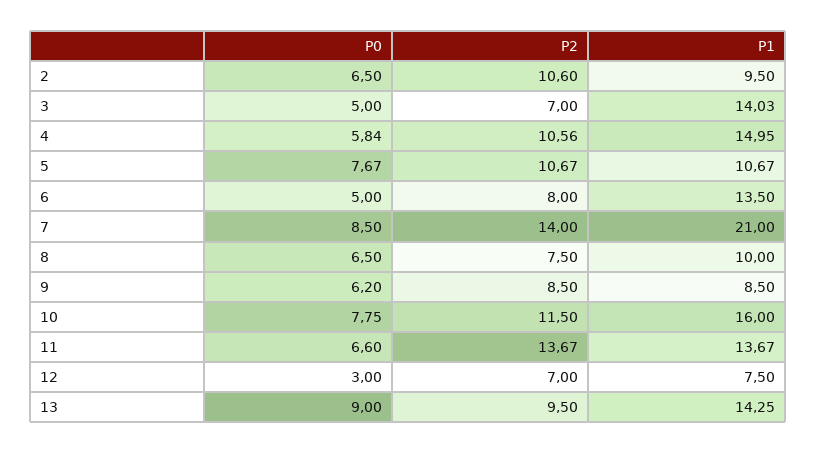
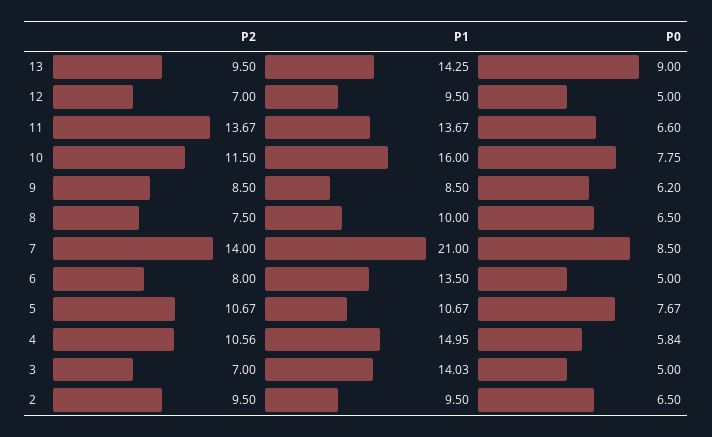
  {
    "P0": {
      "2": 6.5,
      "3": 5,
      "4": 5.84,
      "5": 7.67,
      "6": 5,
      "7": 8.5,
      "8": 6.5,
      "9": 6.2,
      "10": 7.75,
      "11": 6.6,
-     "12": 3,
+     "12": 5,
      "13": 9
    },
    "P2": {
-     "2": 10.6,
+     "2": 9.5,
      "3": 7,
      "4": 10.56,
      "5": 10.67,
      "6": 8,
      "7": 14,
      "8": 7.5,
      "9": 8.5,
      "10": 11.5,
      "11": 13.67,
      "12": 7,
      "13": 9.5
    },
    "P1": {
      "2": 9.5,
      "3": 14.03,
      "4": 14.95,
      "5": 10.67,
      "6": 13.5,
      "7": 21,
      "8": 10,
      "9": 8.5,
      "10": 16,
      "11": 13.67,
-     "12": 7.5,
+     "12": 9.5,
      "13": 14.25
    }
  }

